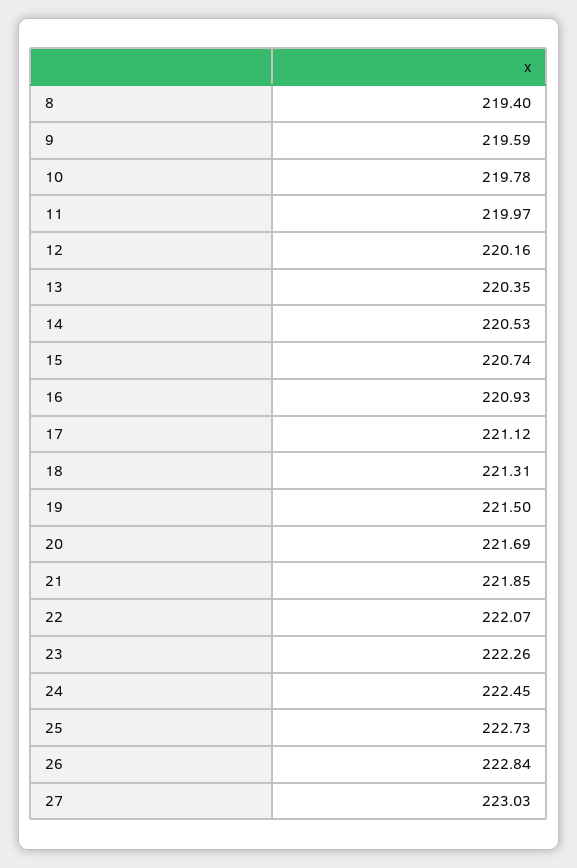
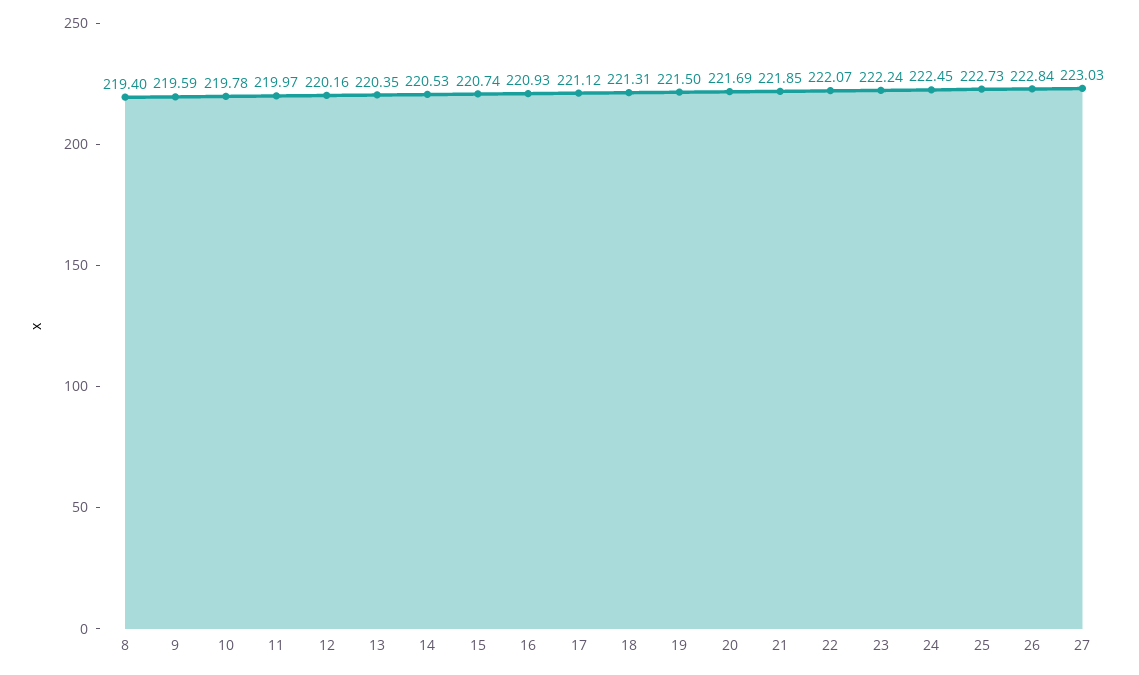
  {
    "8": 219.4,
    "9": 219.59,
    "10": 219.78,
    "11": 219.97,
    "12": 220.16,
    "13": 220.35,
    "14": 220.53,
    "15": 220.74,
    "16": 220.93,
    "17": 221.12,
    "18": 221.31,
    "19": 221.5,
    "20": 221.69,
    "21": 221.85,
    "22": 222.07,
-   "23": 222.26,
+   "23": 222.24,
    "24": 222.45,
    "25": 222.73,
    "26": 222.84,
    "27": 223.03
  }

